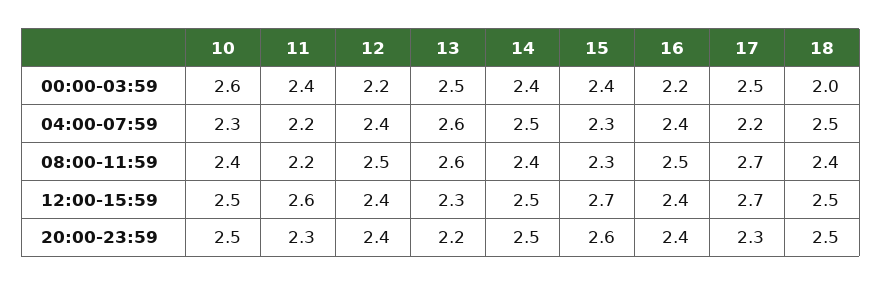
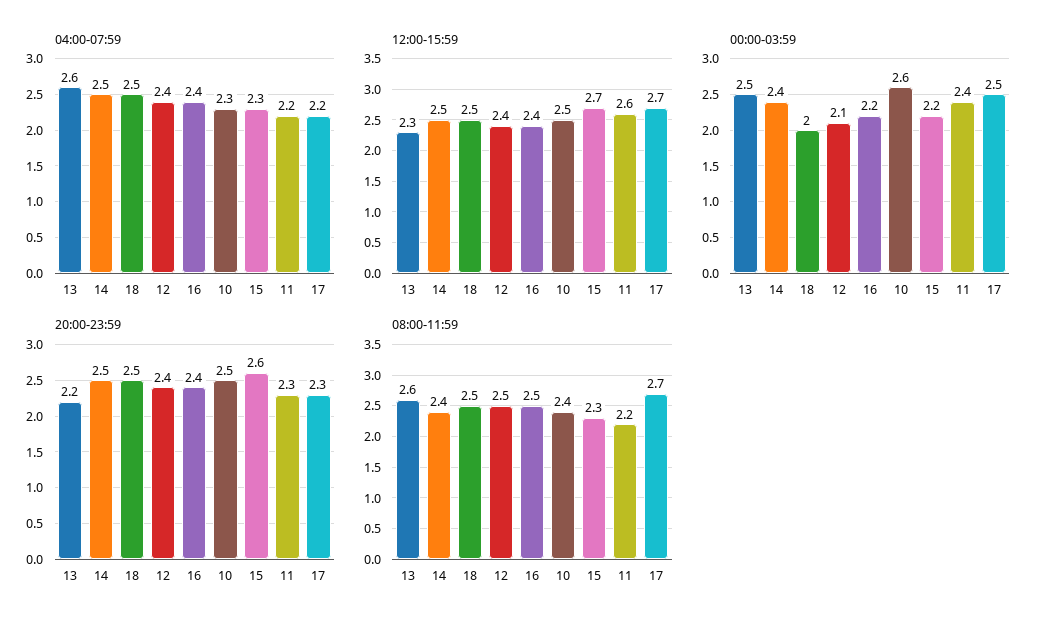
  {
    "00:00-03:59": {
      "10": 2.6,
      "11": 2.4,
-     "12": 2.2,
+     "12": 2.1,
      "13": 2.5,
      "14": 2.4,
-     "15": 2.4,
+     "15": 2.2,
      "16": 2.2,
      "17": 2.5,
      "18": 2
    },
    "04:00-07:59": {
      "10": 2.3,
      "11": 2.2,
      "12": 2.4,
      "13": 2.6,
      "14": 2.5,
      "15": 2.3,
      "16": 2.4,
      "17": 2.2,
      "18": 2.5
    },
    "08:00-11:59": {
      "10": 2.4,
      "11": 2.2,
      "12": 2.5,
      "13": 2.6,
      "14": 2.4,
      "15": 2.3,
      "16": 2.5,
      "17": 2.7,
-     "18": 2.4
+     "18": 2.5
    },
    "12:00-15:59": {
      "10": 2.5,
      "11": 2.6,
      "12": 2.4,
      "13": 2.3,
      "14": 2.5,
      "15": 2.7,
      "16": 2.4,
      "17": 2.7,
      "18": 2.5
    },
    "20:00-23:59": {
      "10": 2.5,
      "11": 2.3,
      "12": 2.4,
      "13": 2.2,
      "14": 2.5,
      "15": 2.6,
      "16": 2.4,
      "17": 2.3,
      "18": 2.5
    }
  }

